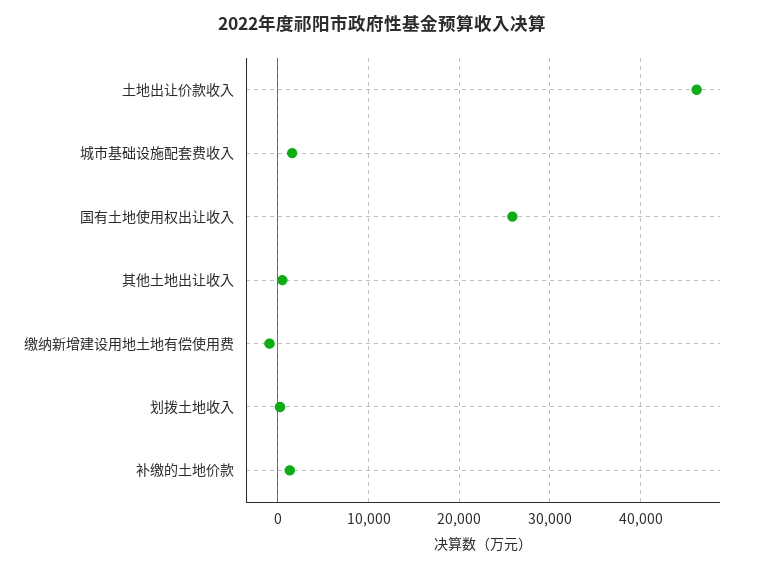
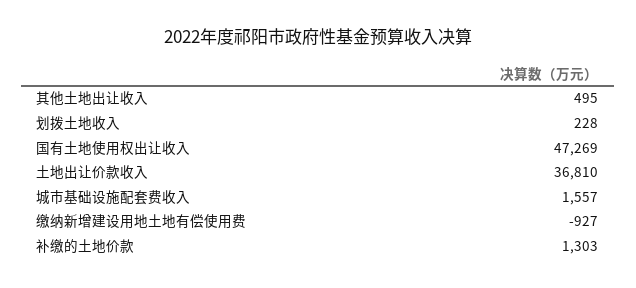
  {
-   "土地出让价款收入": 46000,
+   "土地出让价款收入": 36810,
    "城市基础设施配套费收入": 1557,
-   "国有土地使用权出让收入": 26000,
+   "国有土地使用权出让收入": 47269,
    "其他土地出让收入": 495,
    "缴纳新增建设用地土地有偿使用费": -927,
    "划拨土地收入": 228,
    "补缴的土地价款": 1303
  }

